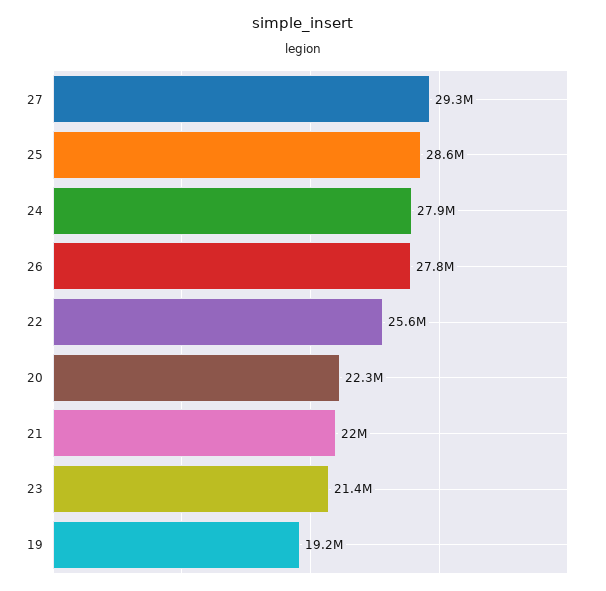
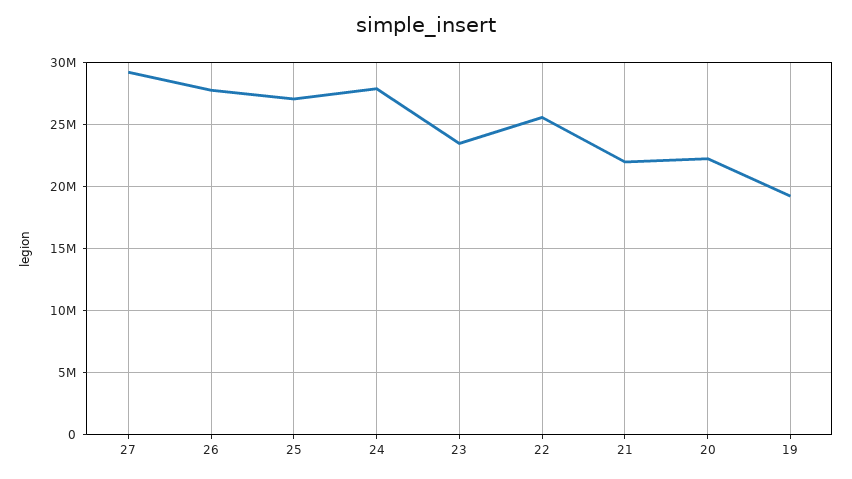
  {
    "27": 29300000,
-   "25": 28600000,
+   "25": 27000000,
    "24": 27900000,
    "26": 27800000,
    "22": 25600000,
    "20": 22300000,
    "21": 22000000,
-   "23": 21400000,
+   "23": 23500000,
    "19": 19200000
  }

